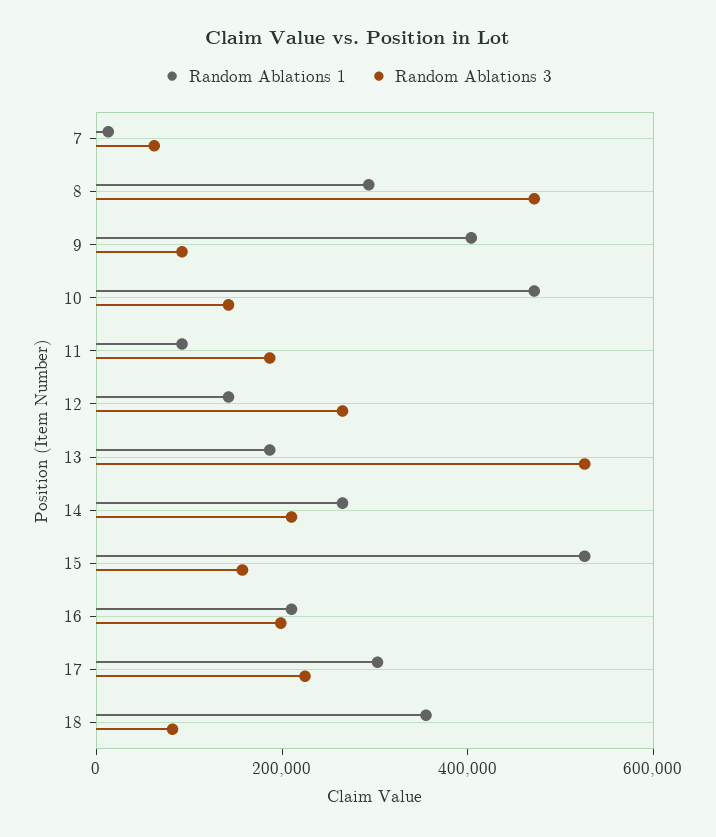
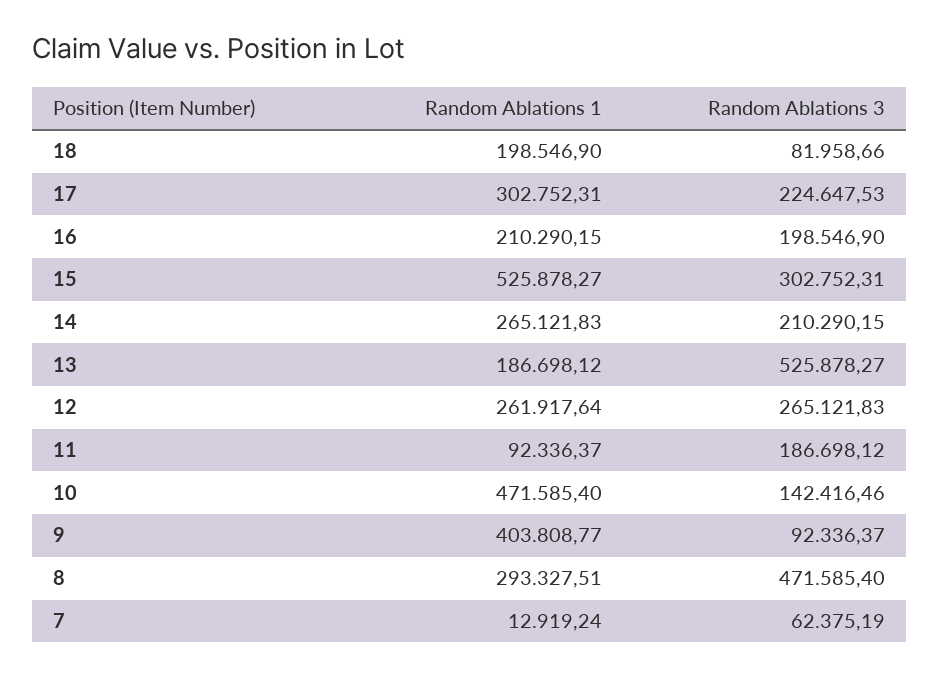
  {
    "Random Ablations 1": {
      "7": 12919.24,
      "8": 293327.51,
      "9": 403808.77,
      "10": 471585.4,
      "11": 92336.37,
-     "12": 150000,
+     "12": 261917.64,
      "13": 186698.12,
      "14": 265121.83,
      "15": 525878.27,
      "16": 210290.15,
      "17": 302752.31,
-     "18": 350000
+     "18": 198546.9
    },
    "Random Ablations 3": {
      "7": 62375.19,
      "8": 471585.4,
      "9": 92336.37,
      "10": 142416.46,
      "11": 186698.12,
      "12": 265121.83,
      "13": 525878.27,
      "14": 210290.15,
-     "15": 150000,
+     "15": 302752.31,
      "16": 198546.9,
      "17": 224647.53,
      "18": 81958.66
    }
  }

